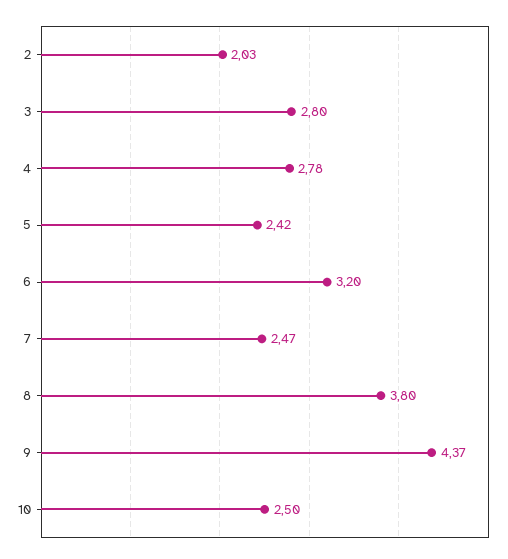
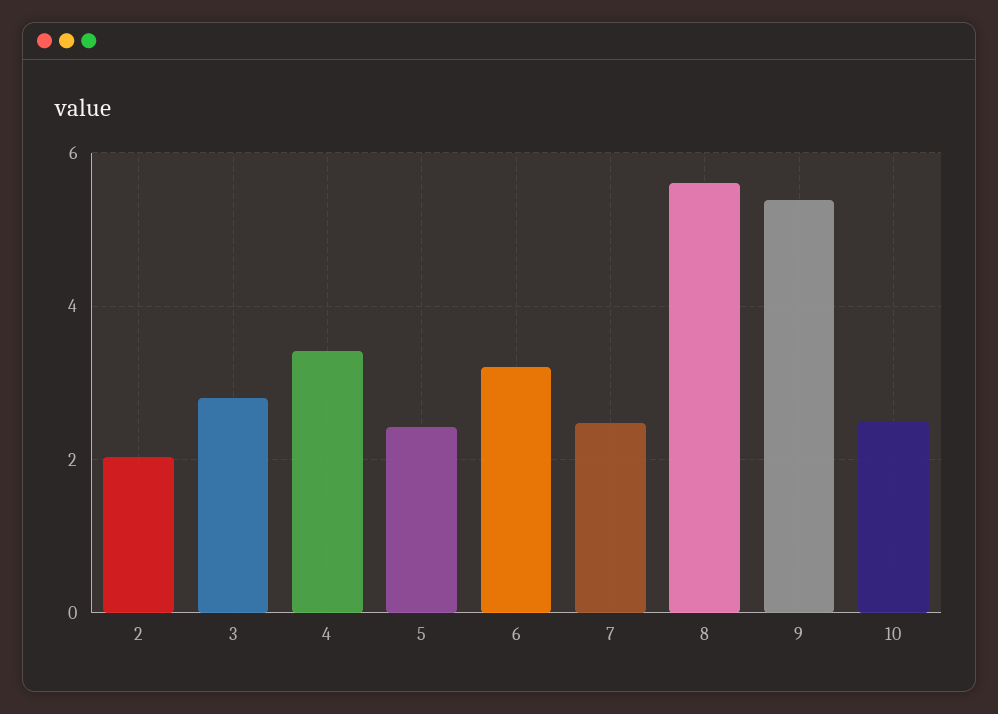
  {
    "2": 2.03,
    "3": 2.8,
-   "4": 2.78,
+   "4": 3.4,
    "5": 2.42,
    "6": 3.2,
    "7": 2.47,
-   "8": 3.8,
+   "8": 5.6,
-   "9": 4.37,
+   "9": 5.4,
    "10": 2.5
  }

